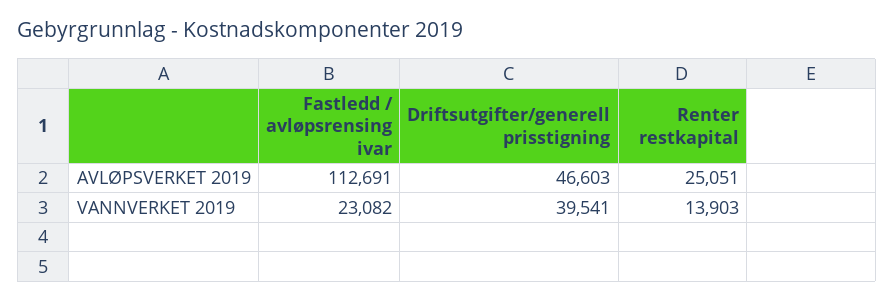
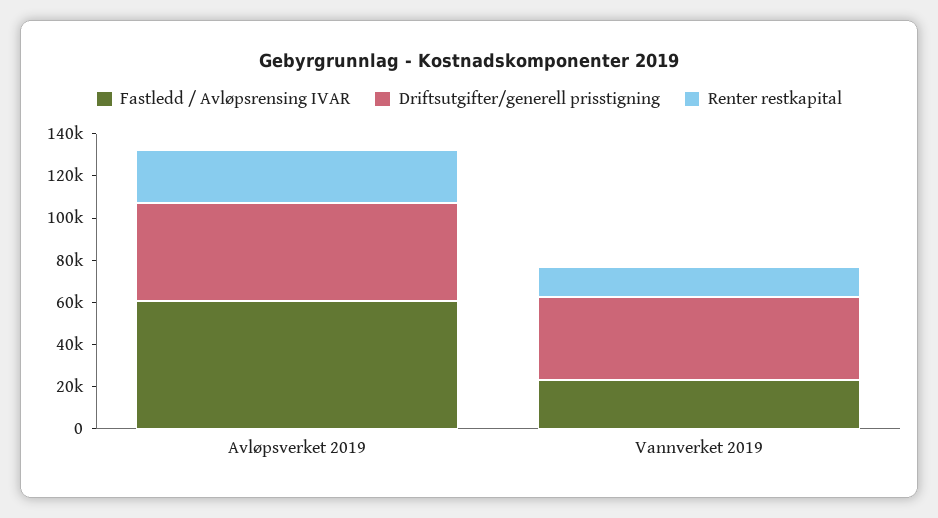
  {
    "Fastledd / avløpsrensing ivar": {
-     "AVLØPSVERKET 2019": 112691,
+     "AVLØPSVERKET 2019": 60000,
      "VANNVERKET 2019": 23082
    },
    "Driftsutgifter/generell prisstigning": {
      "AVLØPSVERKET 2019": 46603,
      "VANNVERKET 2019": 39541
    },
    "Renter restkapital": {
      "AVLØPSVERKET 2019": 25051,
      "VANNVERKET 2019": 13903
    }
  }

